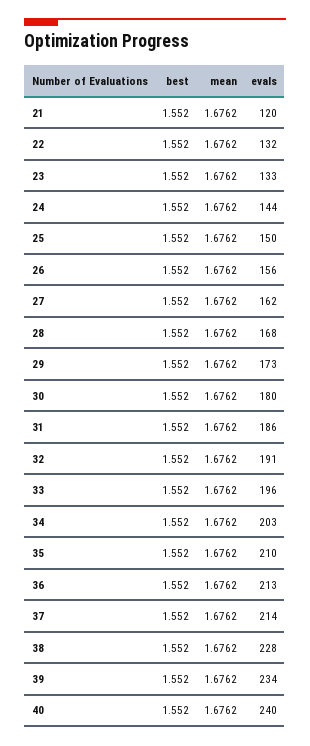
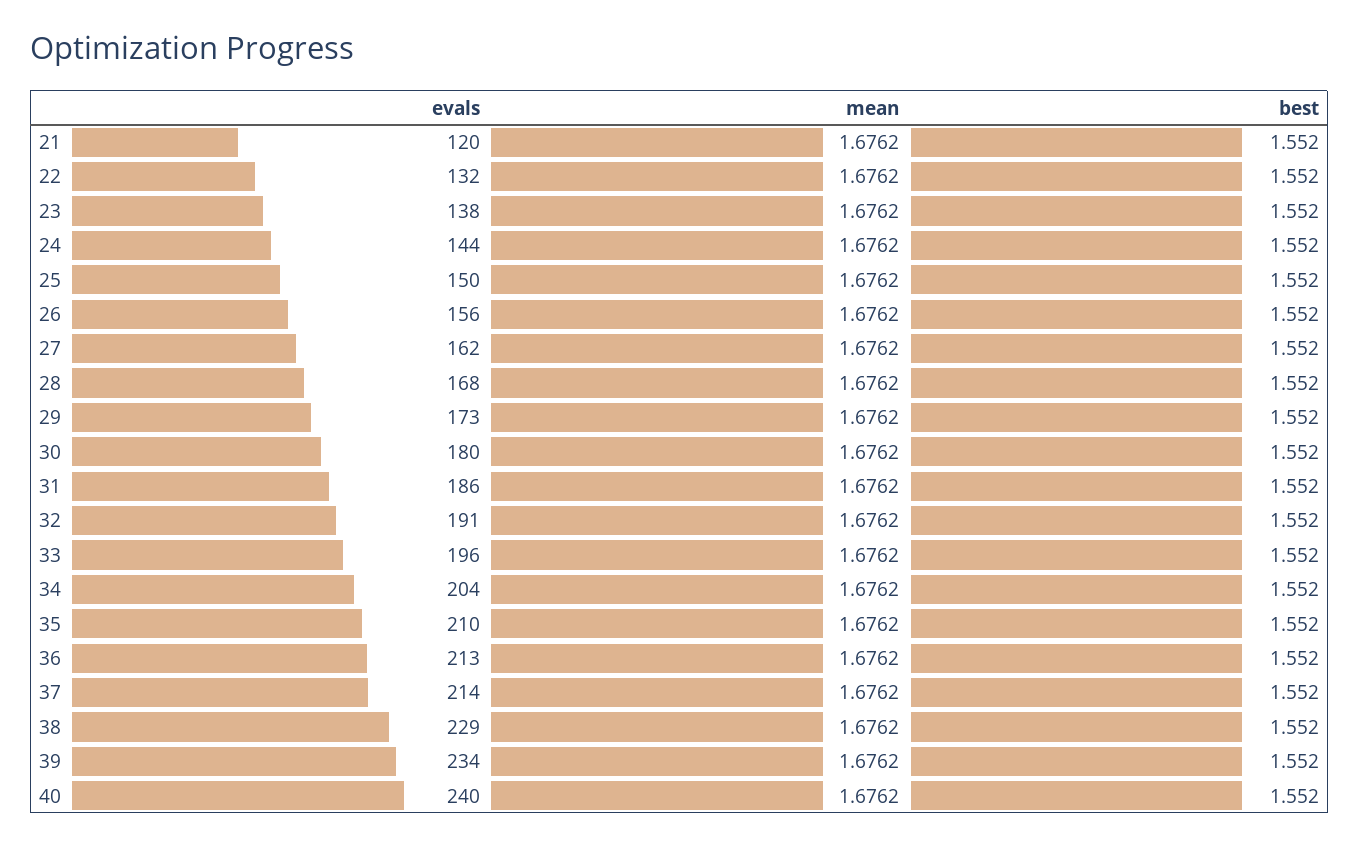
  {
    "best": {
      "21": 1.552,
      "22": 1.552,
      "23": 1.552,
      "24": 1.552,
      "25": 1.552,
      "26": 1.552,
      "27": 1.552,
      "28": 1.552,
      "29": 1.552,
      "30": 1.552,
      "31": 1.552,
      "32": 1.552,
      "33": 1.552,
      "34": 1.552,
      "35": 1.552,
      "36": 1.552,
      "37": 1.552,
      "38": 1.552,
      "39": 1.552,
      "40": 1.552
    },
    "mean": {
      "21": 1.6762,
      "22": 1.6762,
      "23": 1.6762,
      "24": 1.6762,
      "25": 1.6762,
      "26": 1.6762,
      "27": 1.6762,
      "28": 1.6762,
      "29": 1.6762,
      "30": 1.6762,
      "31": 1.6762,
      "32": 1.6762,
      "33": 1.6762,
      "34": 1.6762,
      "35": 1.6762,
      "36": 1.6762,
      "37": 1.6762,
      "38": 1.6762,
      "39": 1.6762,
      "40": 1.6762
    },
    "evals": {
      "21": 120,
      "22": 132,
-     "23": 133,
+     "23": 138,
      "24": 144,
      "25": 150,
      "26": 156,
      "27": 162,
      "28": 168,
      "29": 173,
      "30": 180,
      "31": 186,
      "32": 191,
      "33": 196,
-     "34": 203,
+     "34": 204,
      "35": 210,
      "36": 213,
      "37": 214,
-     "38": 228,
+     "38": 229,
      "39": 234,
      "40": 240
    }
  }

